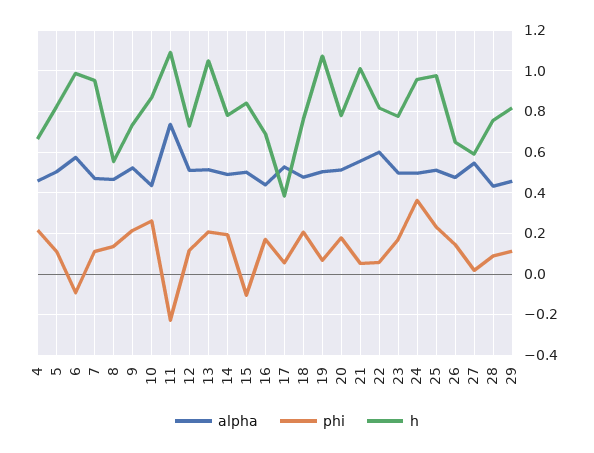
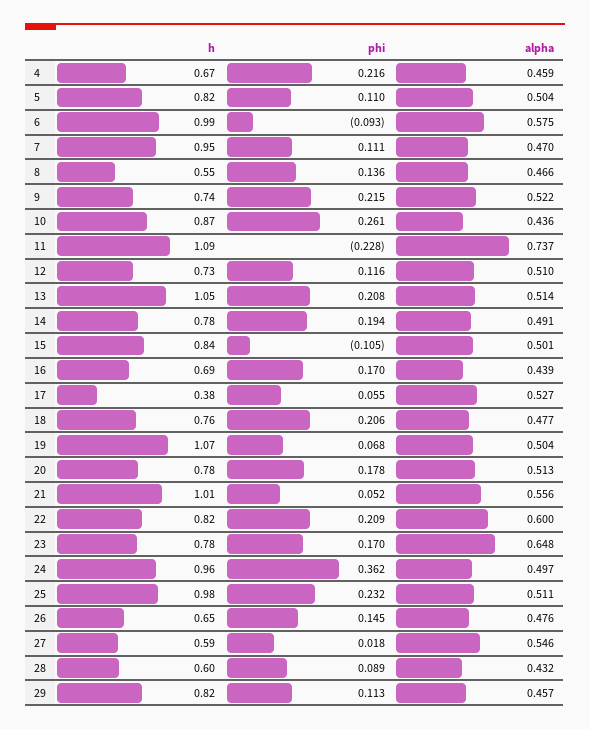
  {
    "alpha": {
      "4": 0.459,
      "5": 0.504,
      "6": 0.575,
      "7": 0.47,
      "8": 0.466,
      "9": 0.522,
      "10": 0.436,
      "11": 0.737,
      "12": 0.51,
      "13": 0.514,
      "14": 0.491,
      "15": 0.501,
      "16": 0.439,
      "17": 0.527,
      "18": 0.477,
      "19": 0.504,
      "20": 0.513,
      "21": 0.556,
      "22": 0.6,
-     "23": 0.5,
+     "23": 0.648,
      "24": 0.497,
      "25": 0.511,
      "26": 0.476,
      "27": 0.546,
      "28": 0.432,
      "29": 0.457
    },
    "phi": {
      "4": 0.216,
      "5": 0.11,
      "6": -0.093,
      "7": 0.111,
      "8": 0.136,
      "9": 0.215,
      "10": 0.261,
      "11": -0.228,
      "12": 0.116,
      "13": 0.208,
      "14": 0.194,
      "15": -0.105,
      "16": 0.17,
      "17": 0.055,
      "18": 0.206,
      "19": 0.068,
      "20": 0.178,
      "21": 0.052,
-     "22": 0.05,
+     "22": 0.209,
      "23": 0.17,
      "24": 0.362,
      "25": 0.232,
      "26": 0.145,
      "27": 0.018,
      "28": 0.089,
      "29": 0.113
    },
    "h": {
      "4": 0.67,
      "5": 0.82,
      "6": 0.99,
      "7": 0.95,
      "8": 0.55,
      "9": 0.74,
      "10": 0.87,
      "11": 1.09,
      "12": 0.73,
      "13": 1.05,
      "14": 0.78,
      "15": 0.84,
      "16": 0.69,
      "17": 0.38,
      "18": 0.76,
      "19": 1.07,
      "20": 0.78,
      "21": 1.01,
      "22": 0.82,
      "23": 0.78,
      "24": 0.96,
      "25": 0.98,
      "26": 0.65,
      "27": 0.59,
-     "28": 0.75,
+     "28": 0.6,
      "29": 0.82
    }
  }

